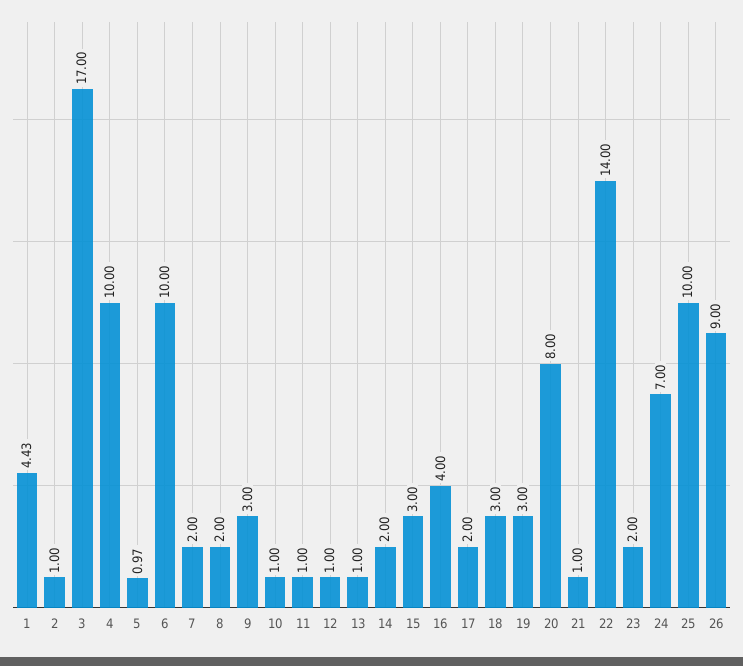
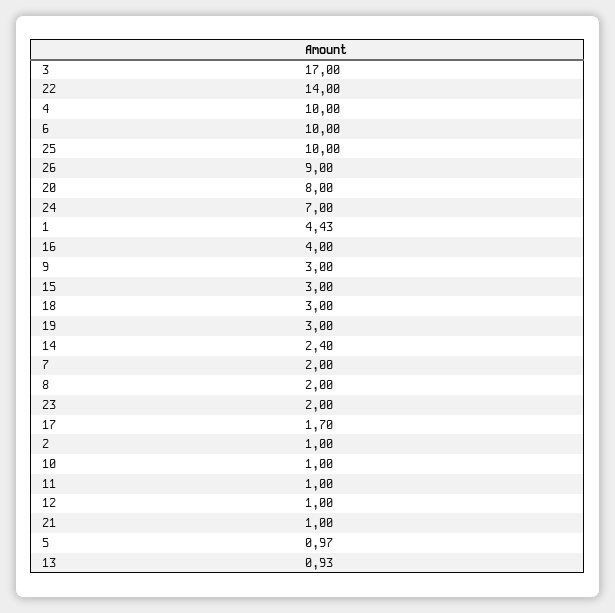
  {
    "1": 4.43,
    "2": 1,
    "3": 17,
    "4": 10,
    "5": 0.97,
    "6": 10,
    "7": 2,
    "8": 2,
    "9": 3,
    "10": 1,
    "11": 1,
    "12": 1,
-   "13": 1,
+   "13": 0.93,
-   "14": 2,
+   "14": 2.4,
    "15": 3,
    "16": 4,
-   "17": 2,
+   "17": 1.7,
    "18": 3,
    "19": 3,
    "20": 8,
    "21": 1,
    "22": 14,
    "23": 2,
    "24": 7,
    "25": 10,
    "26": 9
  }

